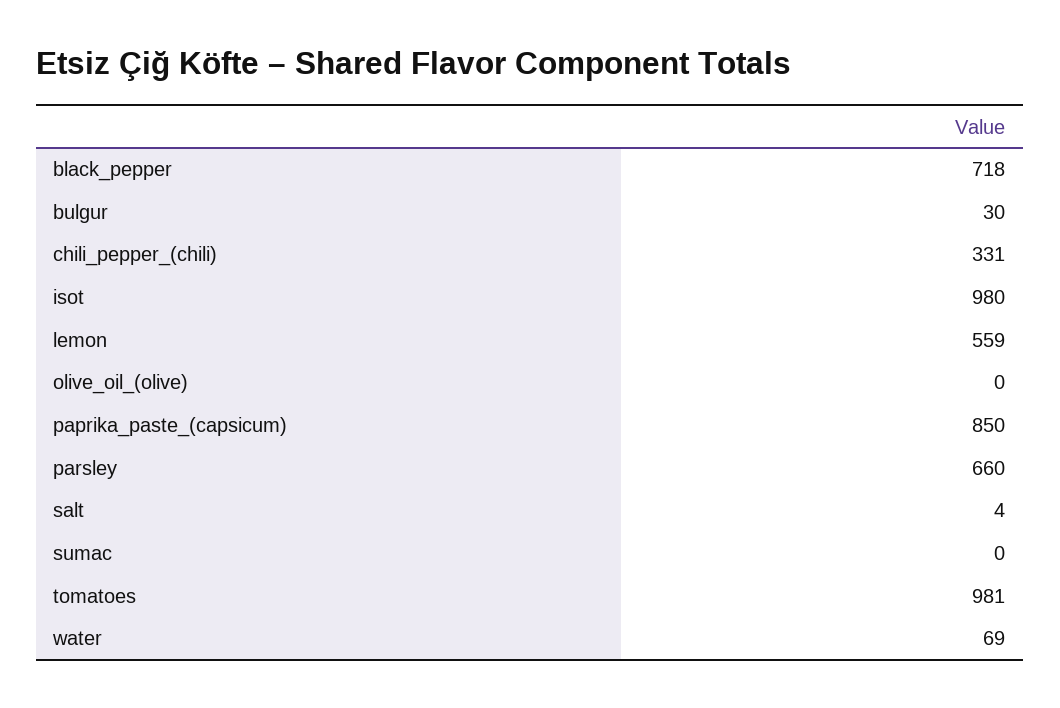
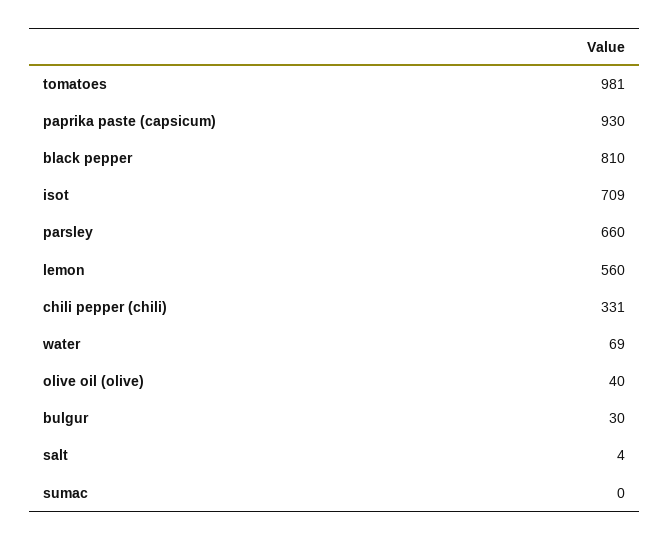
  {
-   "black_pepper": 718,
+   "black_pepper": 810,
    "bulgur": 30,
    "chili_pepper_(chili)": 331,
-   "isot": 980,
+   "isot": 709,
-   "lemon": 559,
+   "lemon": 560,
-   "olive_oil_(olive)": 0,
+   "olive_oil_(olive)": 40,
-   "paprika_paste_(capsicum)": 850,
+   "paprika_paste_(capsicum)": 930,
    "parsley": 660,
    "salt": 4,
    "sumac": 0,
    "tomatoes": 981,
    "water": 69
  }

